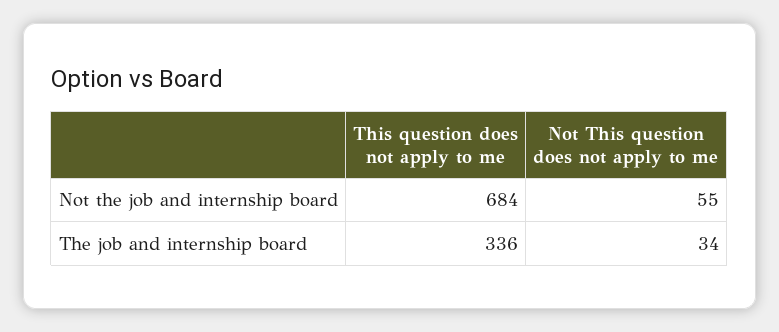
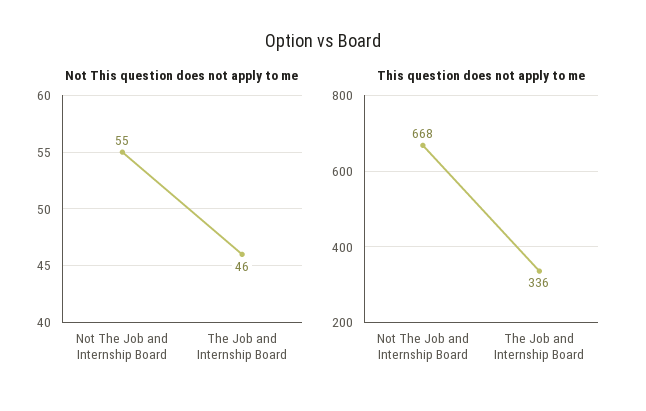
  {
    "This question does not apply to me": {
-     "Not the job and internship board": 684,
+     "Not the job and internship board": 668,
      "The job and internship board": 336
    },
    "Not This question does not apply to me": {
      "Not the job and internship board": 55,
-     "The job and internship board": 34
+     "The job and internship board": 46
    }
  }

